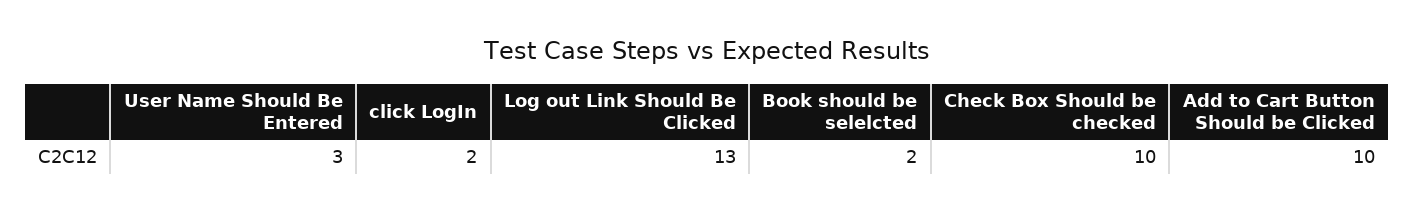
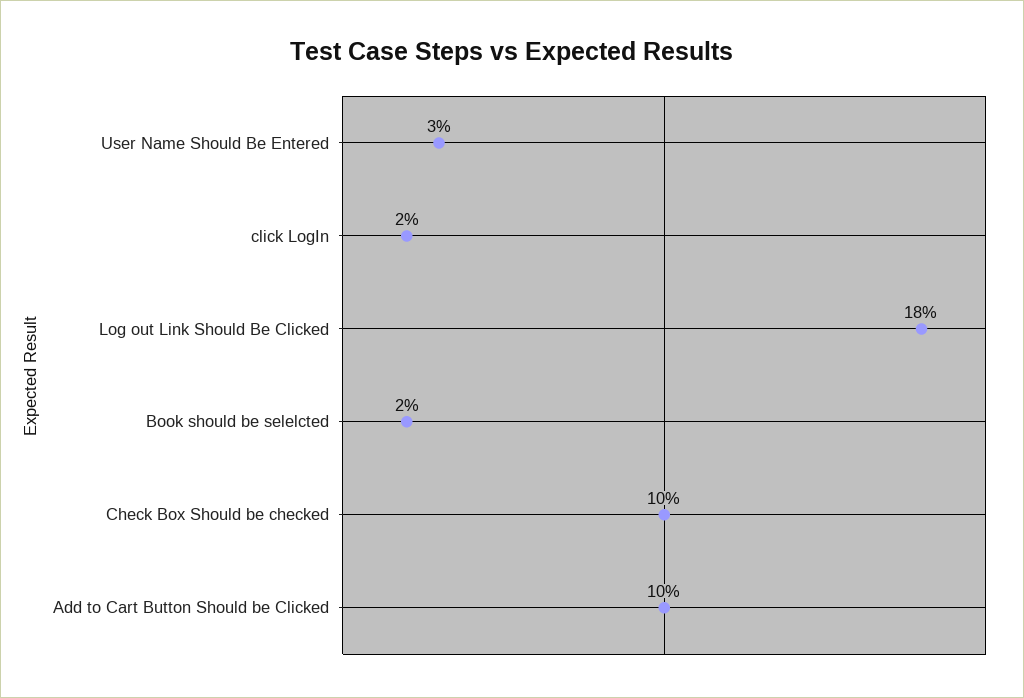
  {
    "User Name Should Be Entered": 3,
    "click LogIn": 2,
-   "Log out Link Should Be Clicked": 13,
+   "Log out Link Should Be Clicked": 18,
    "Book should be selelcted": 2,
    "Check Box Should be checked": 10,
    "Add to Cart Button Should be Clicked": 10
  }

